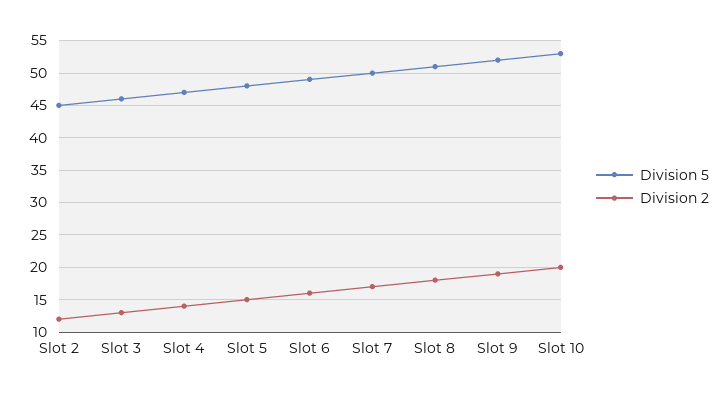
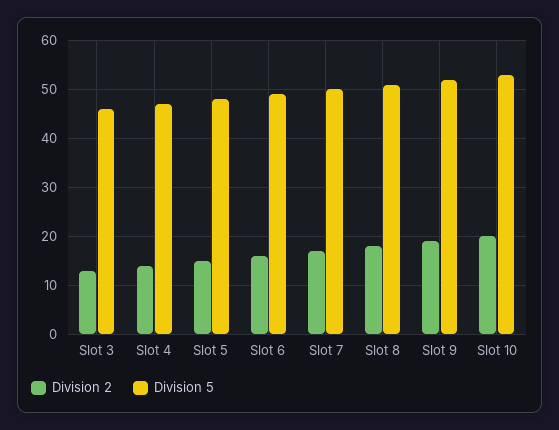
  {
    "Division 5": {
-     "Slot 2": 45,
      "Slot 3": 46,
      "Slot 4": 47,
      "Slot 5": 48,
      "Slot 6": 49,
      "Slot 7": 50,
      "Slot 8": 51,
      "Slot 9": 52,
      "Slot 10": 53
    },
    "Division 2": {
-     "Slot 2": 12,
      "Slot 3": 13,
      "Slot 4": 14,
      "Slot 5": 15,
      "Slot 6": 16,
      "Slot 7": 17,
      "Slot 8": 18,
      "Slot 9": 19,
      "Slot 10": 20
    }
  }

